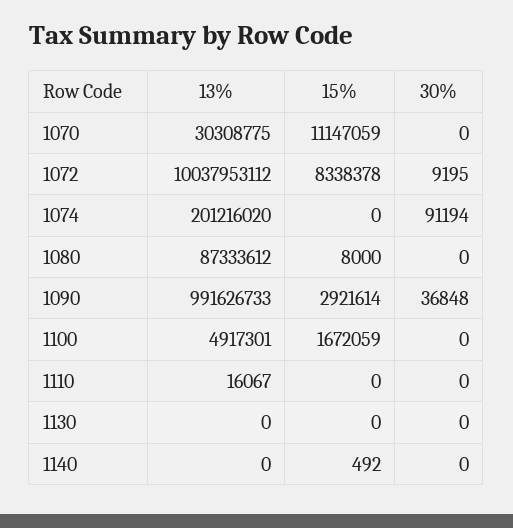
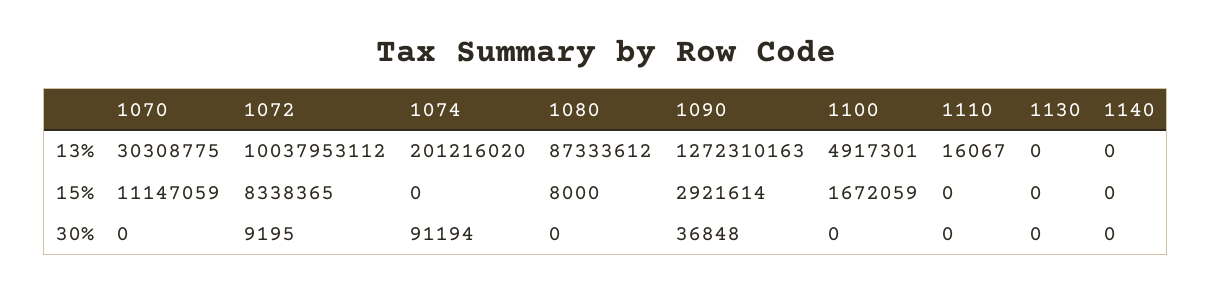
  {
    "13%": {
      "1070": 30308775,
      "1072": 10037953112,
      "1074": 201216020,
      "1080": 87333612,
-     "1090": 991626733,
+     "1090": 1272310163,
      "1100": 4917301,
      "1110": 16067,
      "1130": 0,
      "1140": 0
    },
    "15%": {
      "1070": 11147059,
-     "1072": 8338378,
+     "1072": 8338365,
      "1074": 0,
      "1080": 8000,
      "1090": 2921614,
      "1100": 1672059,
      "1110": 0,
      "1130": 0,
-     "1140": 492
+     "1140": 0
    },
    "30%": {
      "1070": 0,
      "1072": 9195,
      "1074": 91194,
      "1080": 0,
      "1090": 36848,
      "1100": 0,
      "1110": 0,
      "1130": 0,
      "1140": 0
    }
  }

